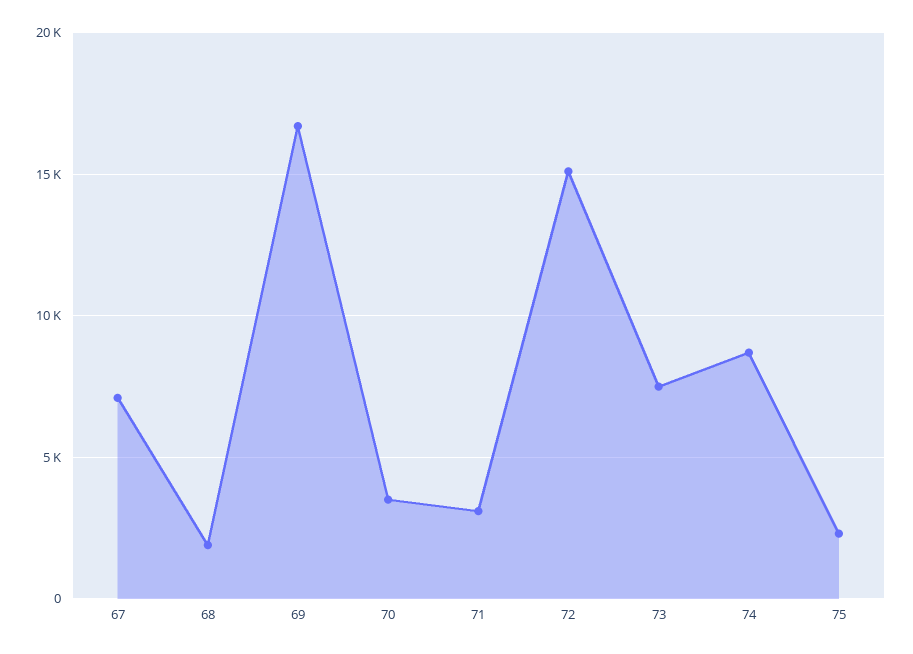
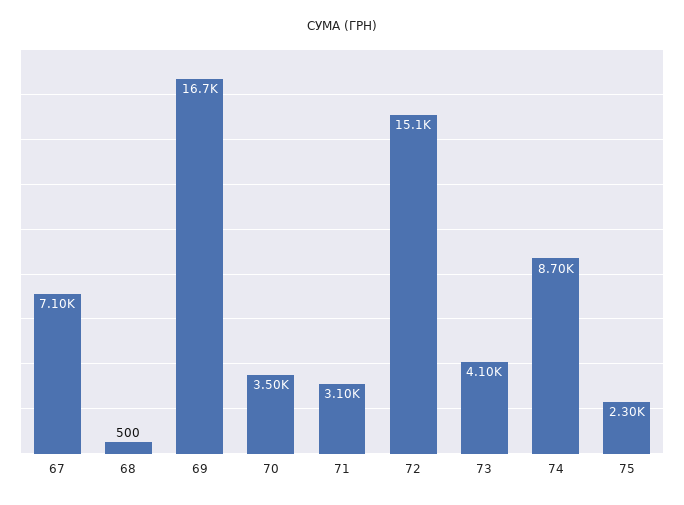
  {
    "67": 7100,
-   "68": 2000,
+   "68": 500,
    "69": 16700,
    "70": 3500,
    "71": 3100,
    "72": 15100,
-   "73": 7500,
+   "73": 4100,
    "74": 8700,
    "75": 2300
  }

